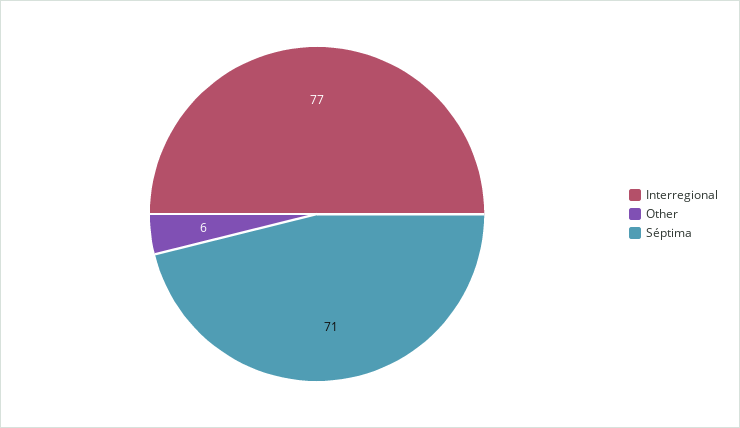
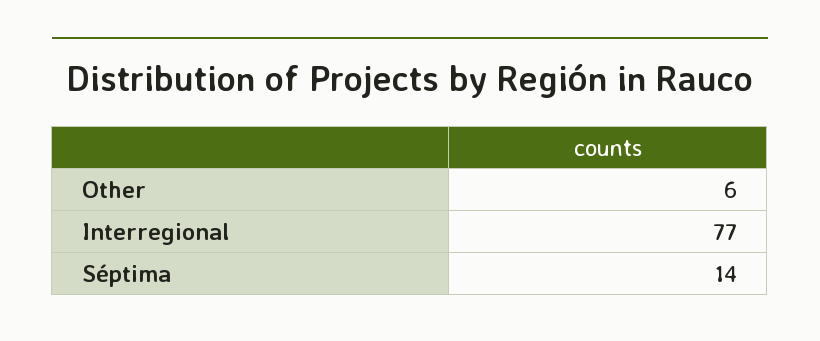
  {
    "Interregional": 77,
    "Other": 6,
-   "Séptima": 71
+   "Séptima": 14
  }

